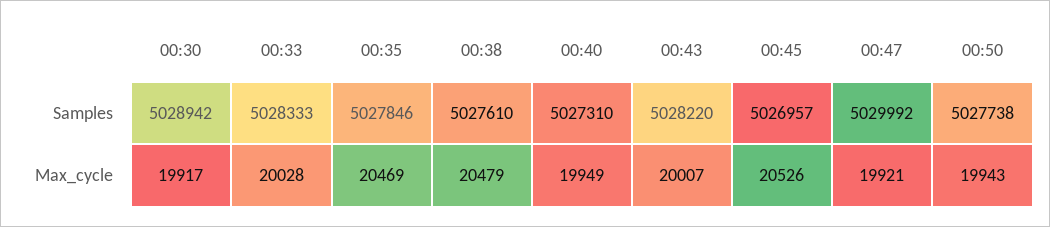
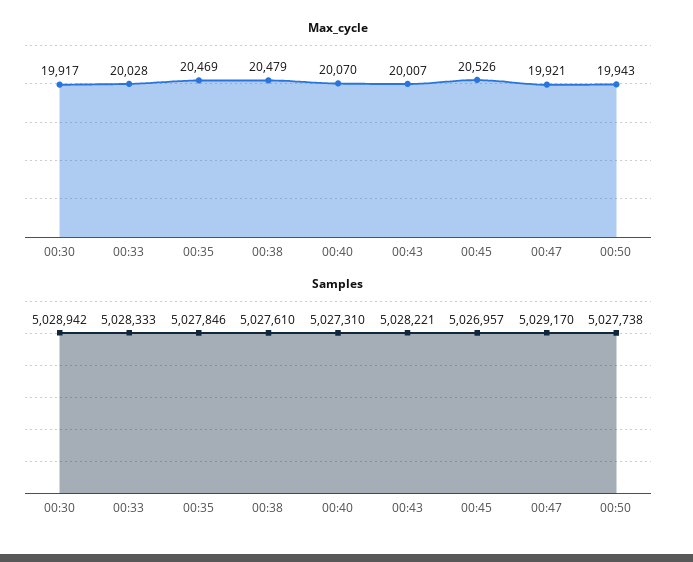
  {
    "Samples": {
      "00:30": 5028942,
      "00:33": 5028333,
      "00:35": 5027846,
      "00:38": 5027610,
      "00:40": 5027310,
-     "00:43": 5028220,
+     "00:43": 5028221,
      "00:45": 5026957,
-     "00:47": 5029992,
+     "00:47": 5029170,
      "00:50": 5027738
    },
    "Max_cycle": {
      "00:30": 19917,
      "00:33": 20028,
      "00:35": 20469,
      "00:38": 20479,
-     "00:40": 19949,
+     "00:40": 20070,
      "00:43": 20007,
      "00:45": 20526,
      "00:47": 19921,
      "00:50": 19943
    }
  }

